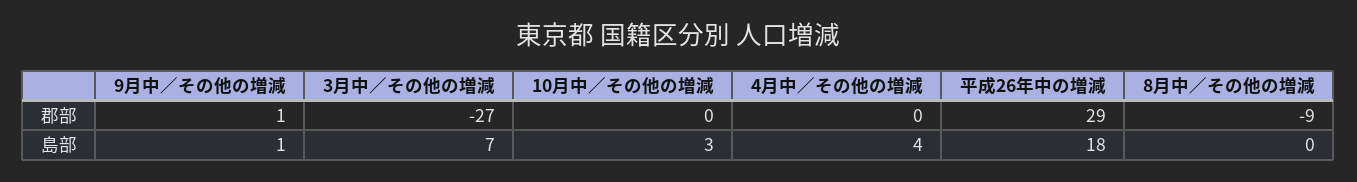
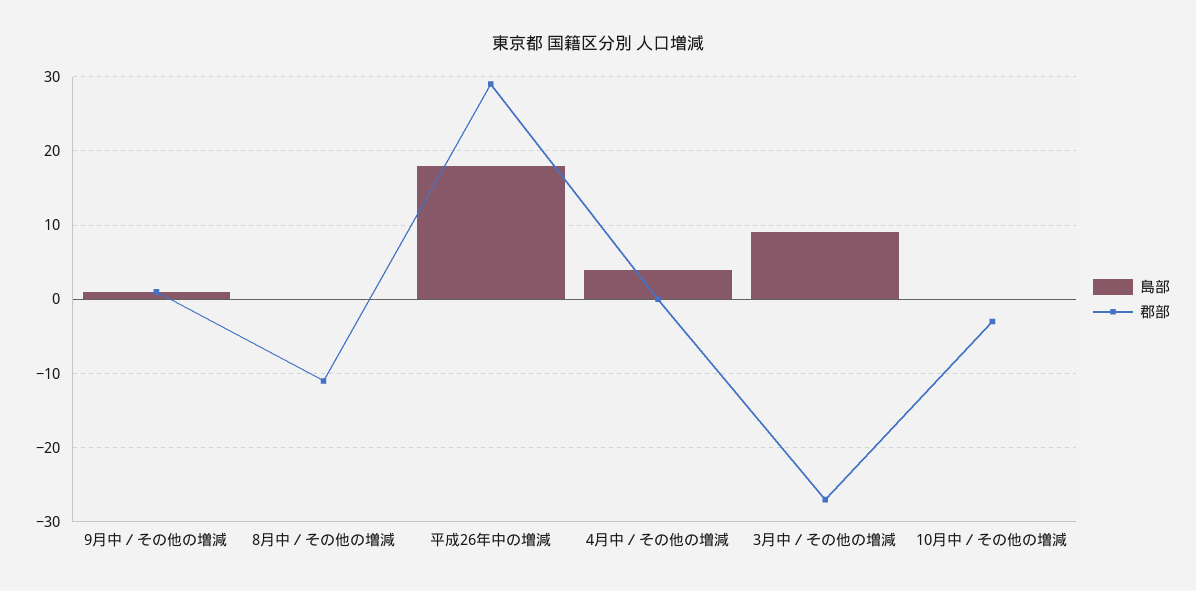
  {
    "郡部": {
      "9月中／その他の増減": 1,
      "3月中／その他の増減": -27,
-     "10月中／その他の増減": 0,
+     "10月中／その他の増減": -3,
      "4月中／その他の増減": 0,
      "平成26年中の増減": 29,
-     "8月中／その他の増減": -9
+     "8月中／その他の増減": -11
    },
    "島部": {
      "9月中／その他の増減": 1,
-     "3月中／その他の増減": 7,
+     "3月中／その他の増減": 9,
-     "10月中／その他の増減": 3,
+     "10月中／その他の増減": 0,
      "4月中／その他の増減": 4,
      "平成26年中の増減": 18,
      "8月中／その他の増減": 0
    }
  }

